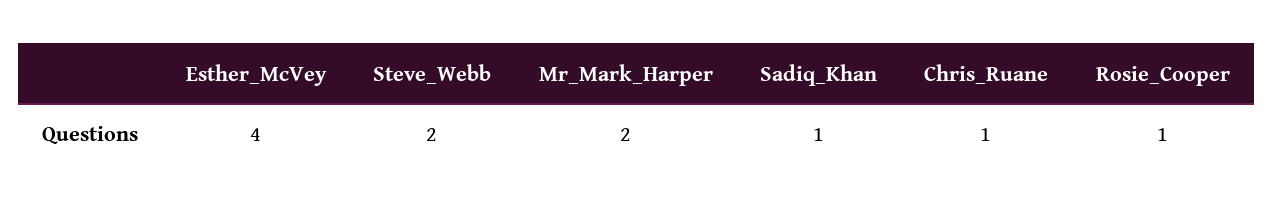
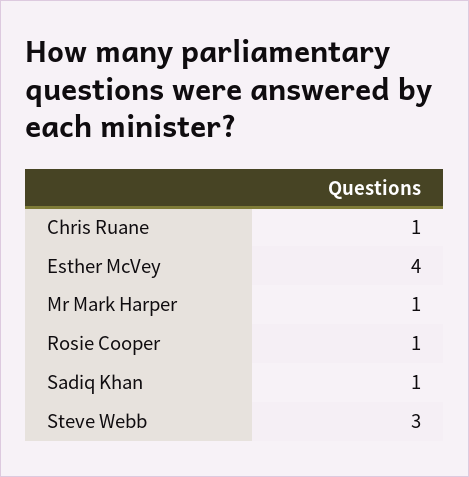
  {
    "Esther_McVey": 4,
-   "Steve_Webb": 2,
+   "Steve_Webb": 3,
-   "Mr_Mark_Harper": 2,
+   "Mr_Mark_Harper": 1,
    "Sadiq_Khan": 1,
    "Chris_Ruane": 1,
    "Rosie_Cooper": 1
  }

